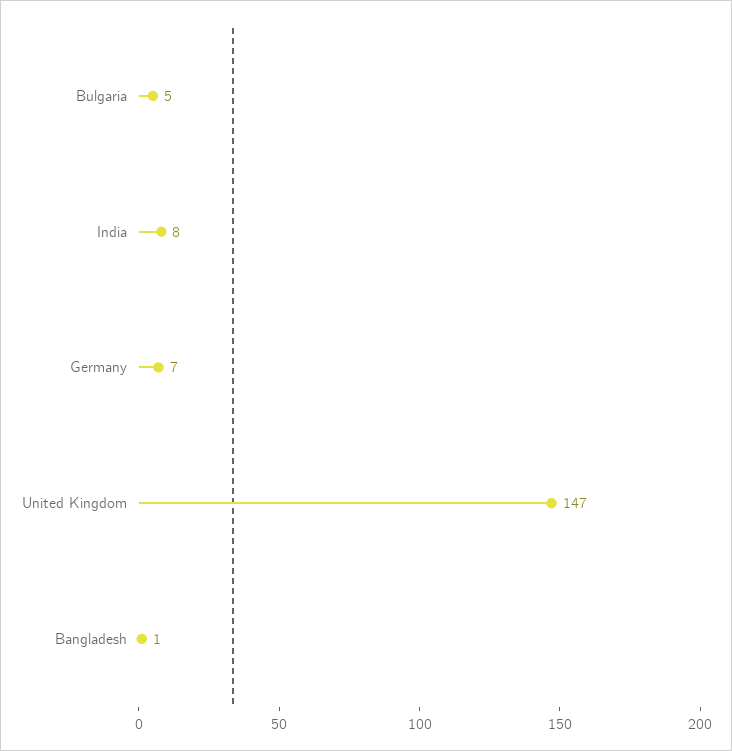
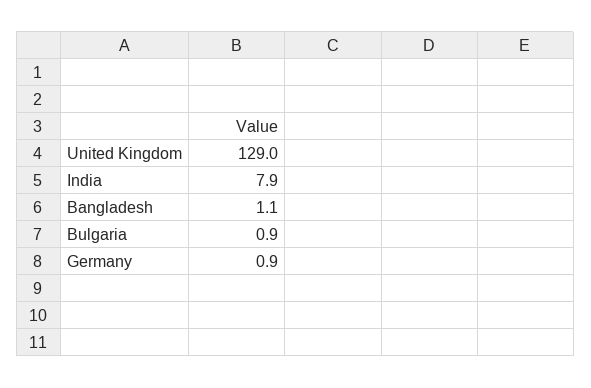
  {
-   "Bulgaria": 5,
+   "Bulgaria": 0.9,
    "India": 7.9,
-   "Germany": 7,
+   "Germany": 0.9,
-   "United Kingdom": 147,
+   "United Kingdom": 129,
    "Bangladesh": 1.1
  }

